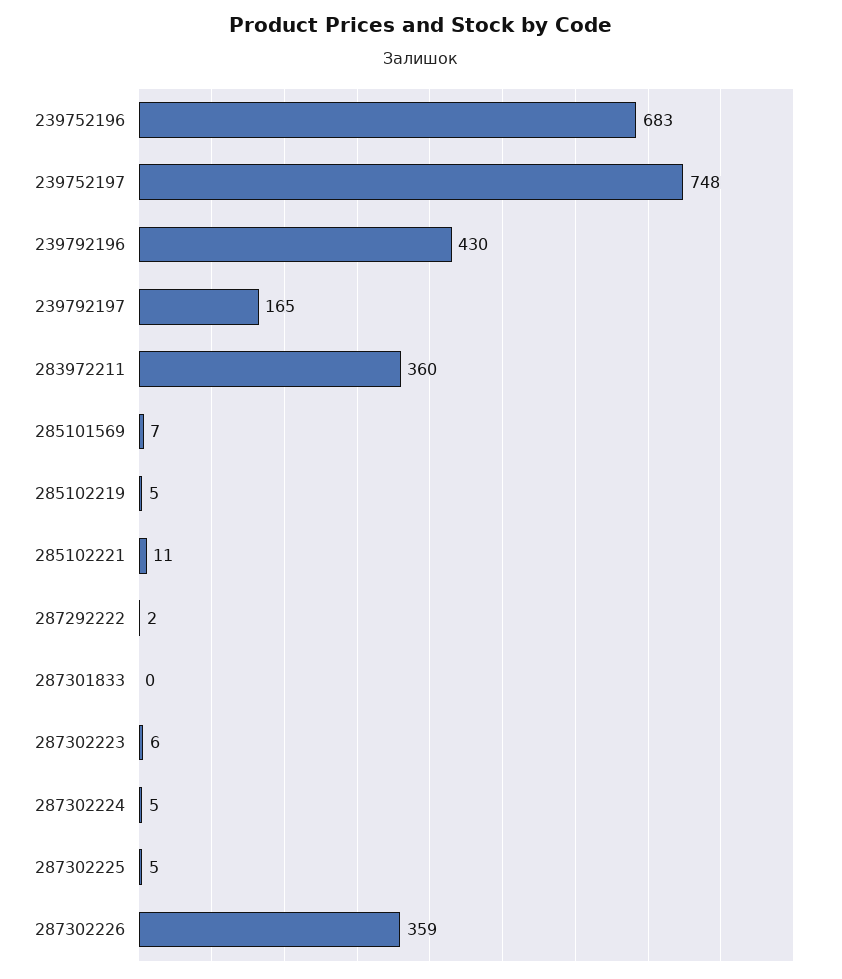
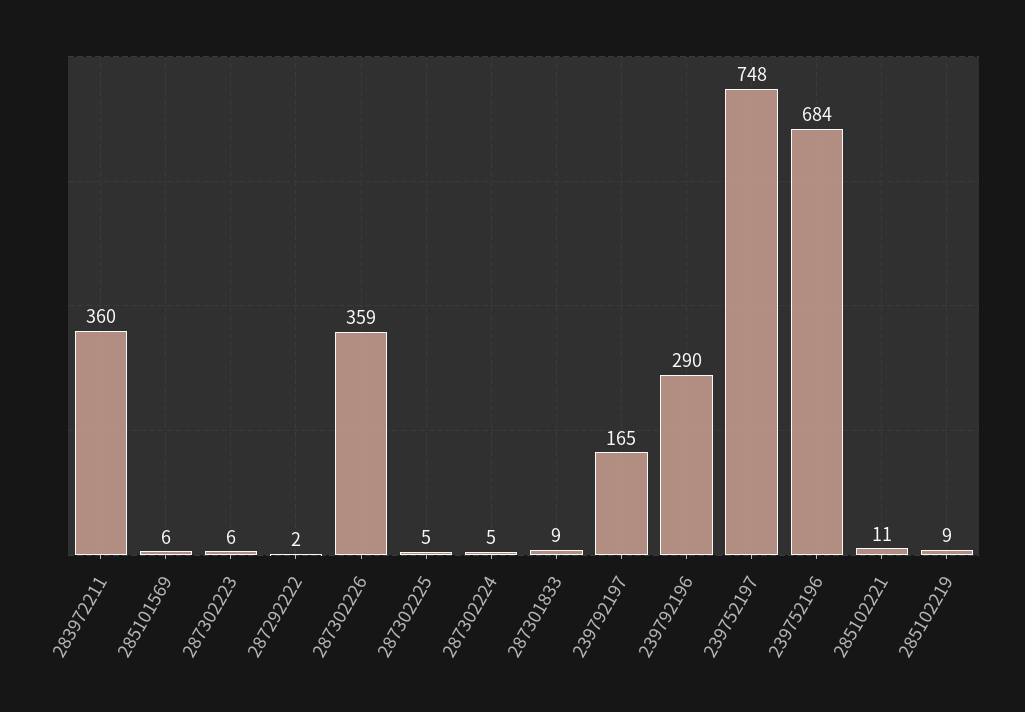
  {
-   "239752196": 683,
+   "239752196": 684,
    "239752197": 748,
-   "239792196": 430,
+   "239792196": 290,
    "239792197": 165,
    "283972211": 360,
-   "285101569": 7,
+   "285101569": 6,
-   "285102219": 5,
+   "285102219": 9,
    "285102221": 11,
    "287292222": 2,
-   "287301833": 0,
+   "287301833": 9,
    "287302223": 6,
    "287302224": 5,
    "287302225": 5,
    "287302226": 359
  }

